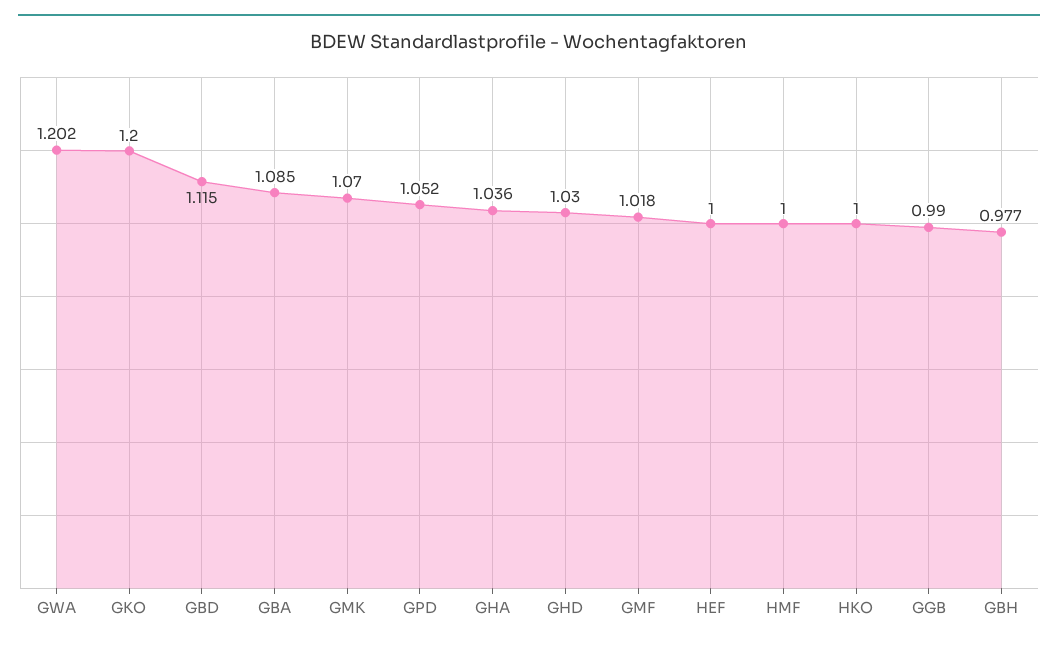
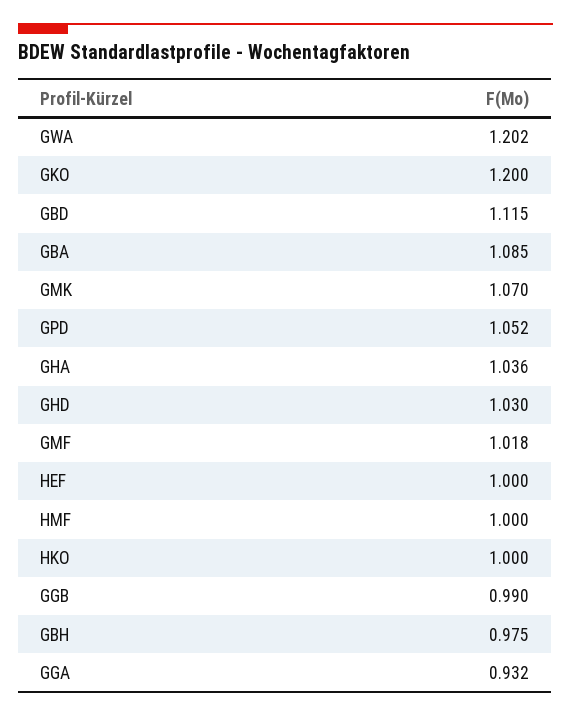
  {
    "GWA": 1.202,
    "GKO": 1.2,
    "GBD": 1.115,
    "GBA": 1.085,
    "GMK": 1.07,
    "GPD": 1.052,
    "GHA": 1.036,
    "GHD": 1.03,
    "GMF": 1.018,
    "HEF": 1,
    "HMF": 1,
    "HKO": 1,
    "GGB": 0.99,
-   "GBH": 0.977
+   "GBH": 0.975,
+   "GGA": 0.932
  }

